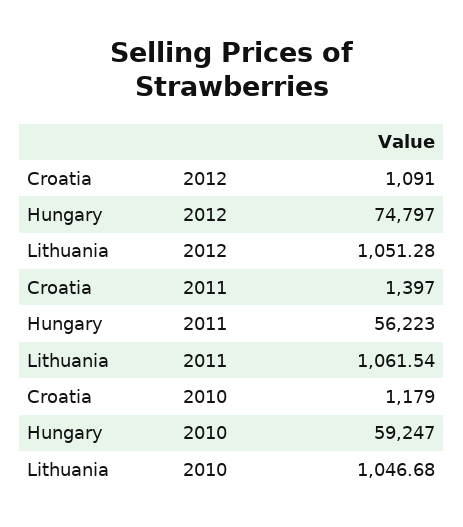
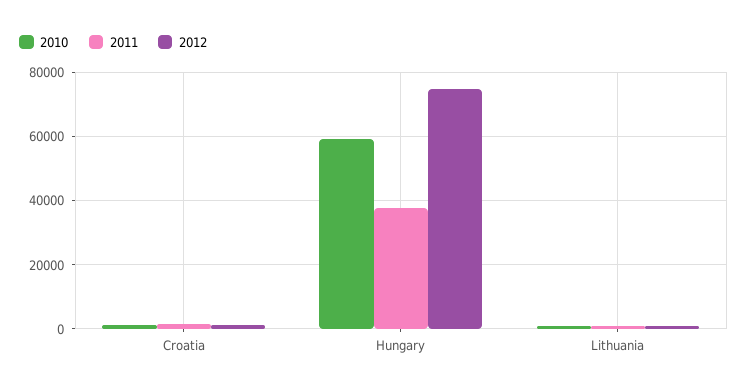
  {
    "2012": {
      "Croatia": 1091,
      "Hungary": 74797,
      "Lithuania": 1051.28
    },
    "2011": {
      "Croatia": 1397,
-     "Hungary": 56223,
+     "Hungary": 38000,
      "Lithuania": 1061.54
    },
    "2010": {
      "Croatia": 1179,
      "Hungary": 59247,
      "Lithuania": 1046.68
    }
  }

